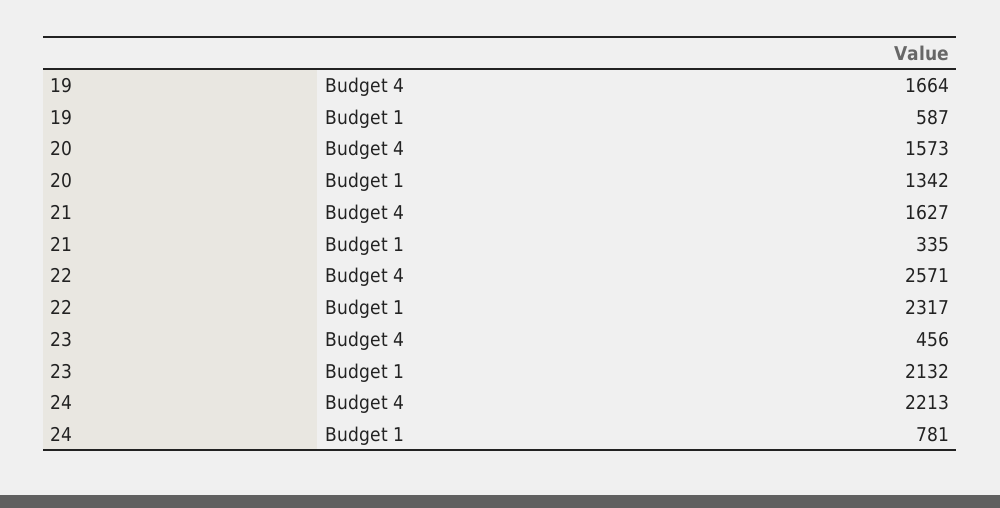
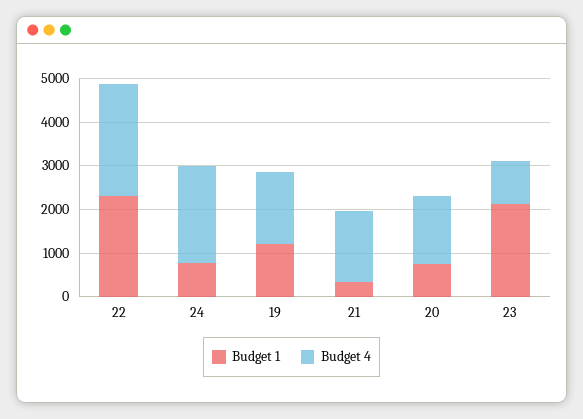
  {
    "Budget 4": {
      "19": 1664,
      "20": 1573,
      "21": 1627,
      "22": 2571,
-     "23": 456,
+     "23": 1000,
      "24": 2213
    },
    "Budget 1": {
-     "19": 587,
+     "19": 1200,
-     "20": 1342,
+     "20": 800,
      "21": 335,
      "22": 2317,
      "23": 2132,
      "24": 781
    }
  }

